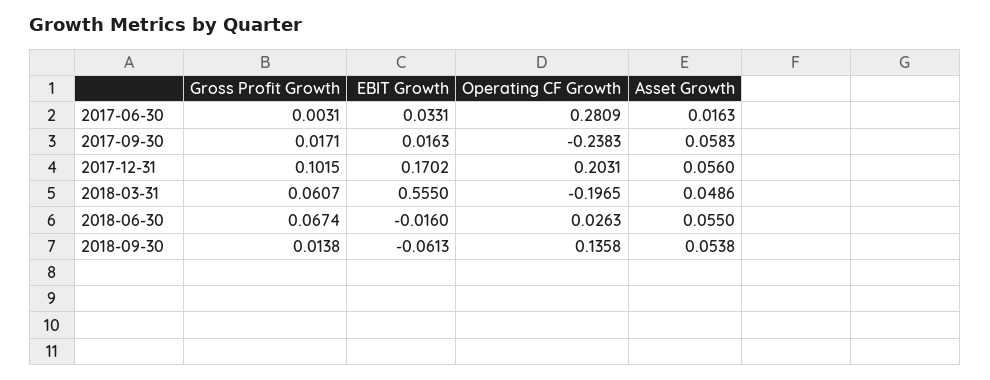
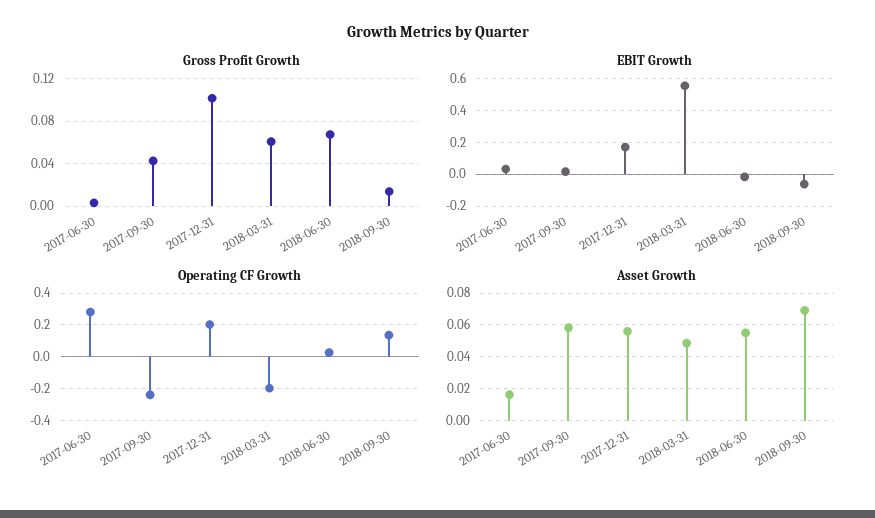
  {
    "Gross Profit Growth": {
      "2017-06-30": 0.0031,
-     "2017-09-30": 0.0171,
+     "2017-09-30": 0.04,
      "2017-12-31": 0.1015,
      "2018-03-31": 0.0607,
      "2018-06-30": 0.0674,
      "2018-09-30": 0.0138
    },
    "EBIT Growth": {
      "2017-06-30": 0.0331,
      "2017-09-30": 0.0163,
      "2017-12-31": 0.1702,
      "2018-03-31": 0.555,
      "2018-06-30": -0.016,
      "2018-09-30": -0.0613
    },
    "Operating CF Growth": {
      "2017-06-30": 0.2809,
      "2017-09-30": -0.2383,
      "2017-12-31": 0.2031,
      "2018-03-31": -0.1965,
      "2018-06-30": 0.0263,
      "2018-09-30": 0.1358
    },
    "Asset Growth": {
      "2017-06-30": 0.0163,
      "2017-09-30": 0.0583,
      "2017-12-31": 0.056,
      "2018-03-31": 0.0486,
      "2018-06-30": 0.055,
-     "2018-09-30": 0.0538
+     "2018-09-30": 0.07
    }
  }

